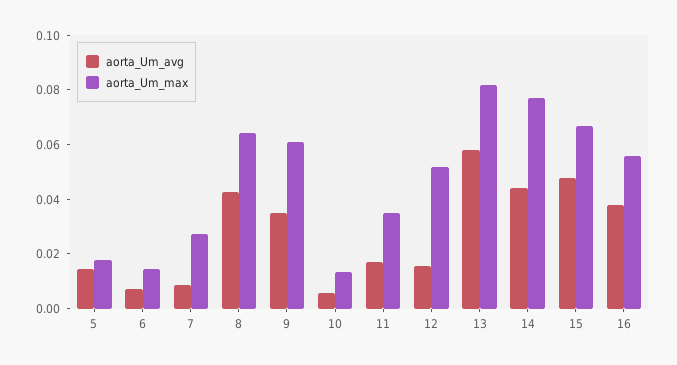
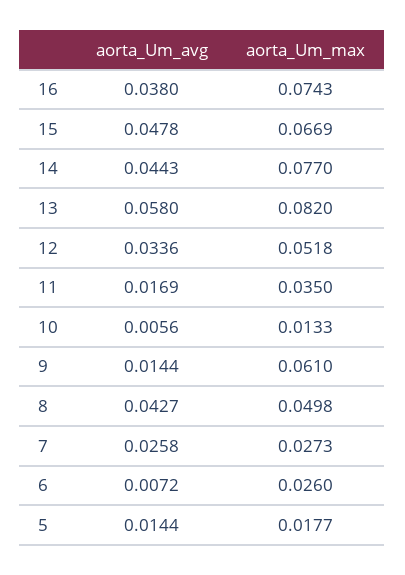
  {
    "aorta_Um_avg": {
      "5": 0.0144,
      "6": 0.0072,
-     "7": 0.01,
+     "7": 0.0258,
      "8": 0.0427,
-     "9": 0.035,
+     "9": 0.0144,
      "10": 0.0056,
      "11": 0.0169,
-     "12": 0.015,
+     "12": 0.0336,
      "13": 0.058,
      "14": 0.0443,
      "15": 0.0478,
      "16": 0.038
    },
    "aorta_Um_max": {
      "5": 0.0177,
-     "6": 0.015,
+     "6": 0.026,
      "7": 0.0273,
-     "8": 0.065,
+     "8": 0.0498,
      "9": 0.061,
      "10": 0.0133,
      "11": 0.035,
      "12": 0.0518,
      "13": 0.082,
      "14": 0.077,
      "15": 0.0669,
-     "16": 0.055
+     "16": 0.0743
    }
  }

